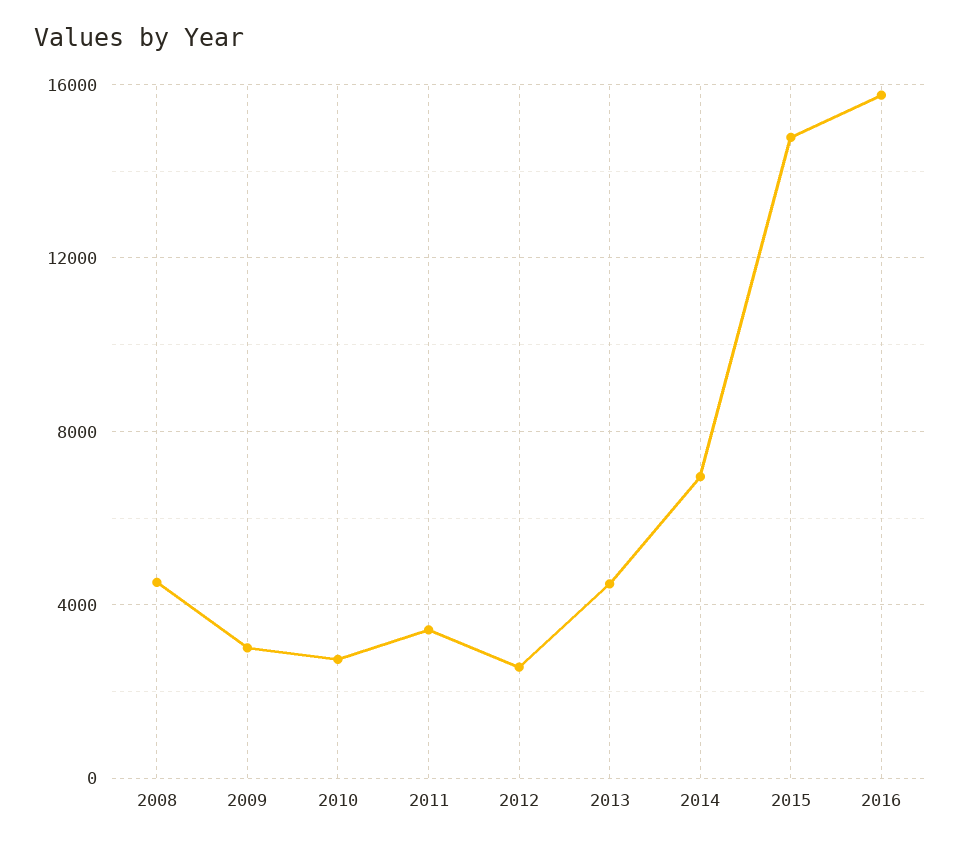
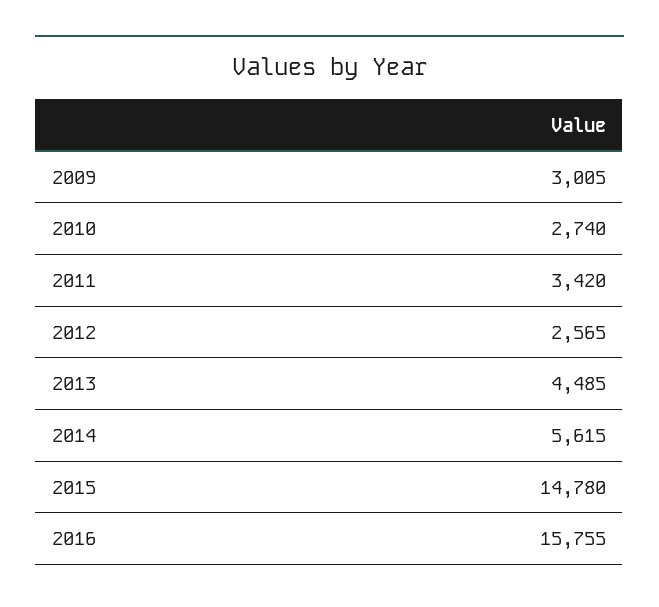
  {
-   "2008": 4500,
    "2009": 3005,
    "2010": 2740,
    "2011": 3420,
    "2012": 2565,
    "2013": 4485,
-   "2014": 7000,
+   "2014": 5615,
    "2015": 14780,
    "2016": 15755
  }

